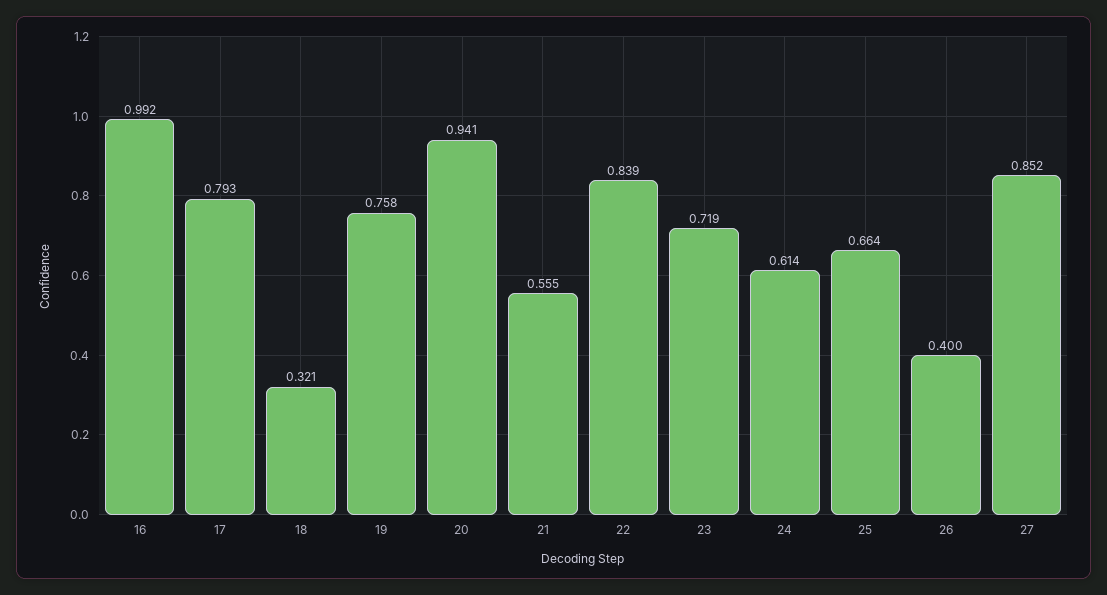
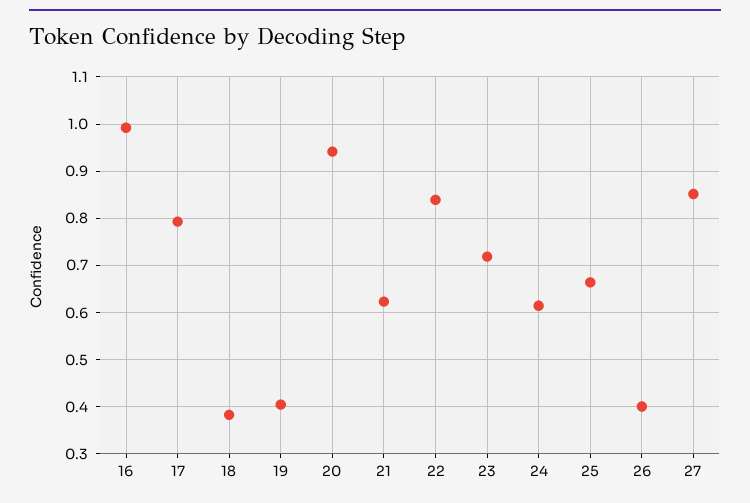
  {
    "16": 0.992,
    "17": 0.793,
-   "18": 0.321,
+   "18": 0.38,
-   "19": 0.758,
+   "19": 0.4,
    "20": 0.941,
-   "21": 0.555,
+   "21": 0.62,
    "22": 0.839,
    "23": 0.719,
    "24": 0.614,
    "25": 0.664,
    "26": 0.4,
    "27": 0.852
  }

